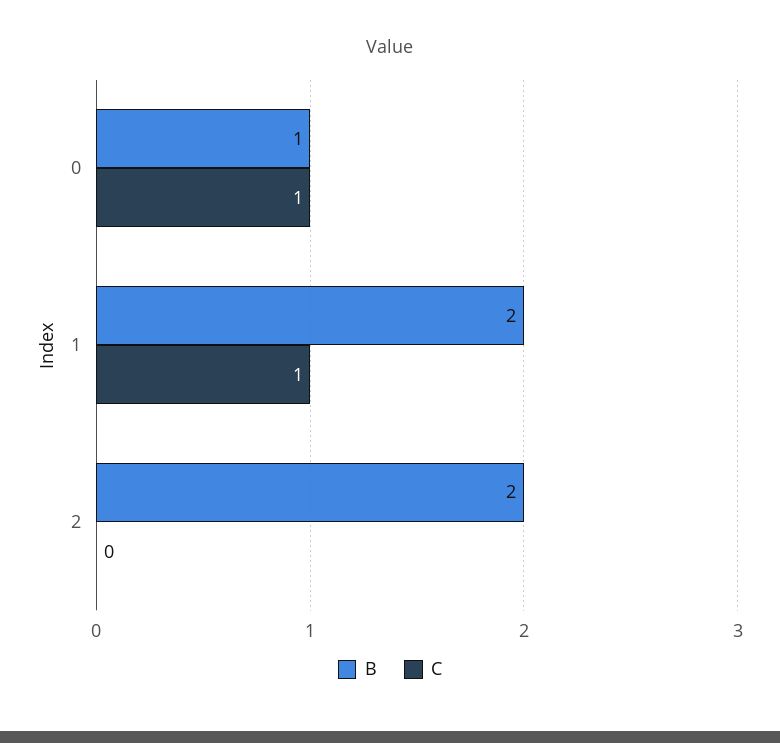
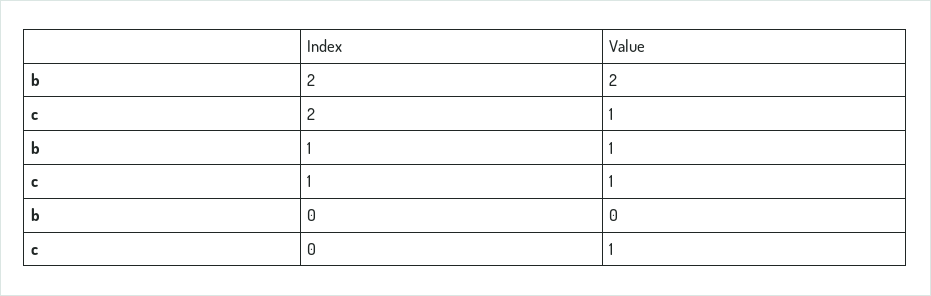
  {
    "B": {
-     "0": 1,
+     "0": 0,
-     "1": 2,
+     "1": 1,
      "2": 2
    },
    "C": {
      "0": 1,
      "1": 1,
-     "2": 0
+     "2": 1
    }
  }

